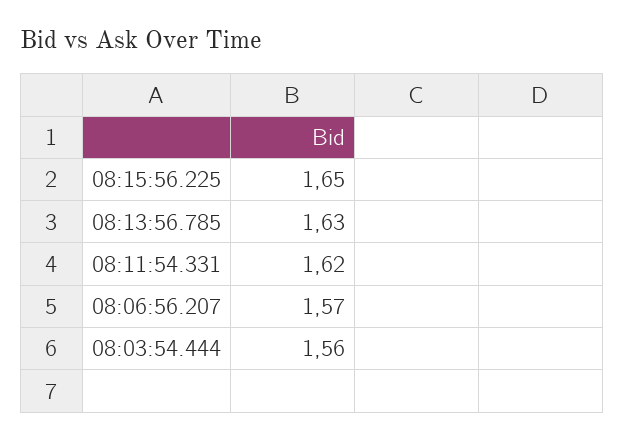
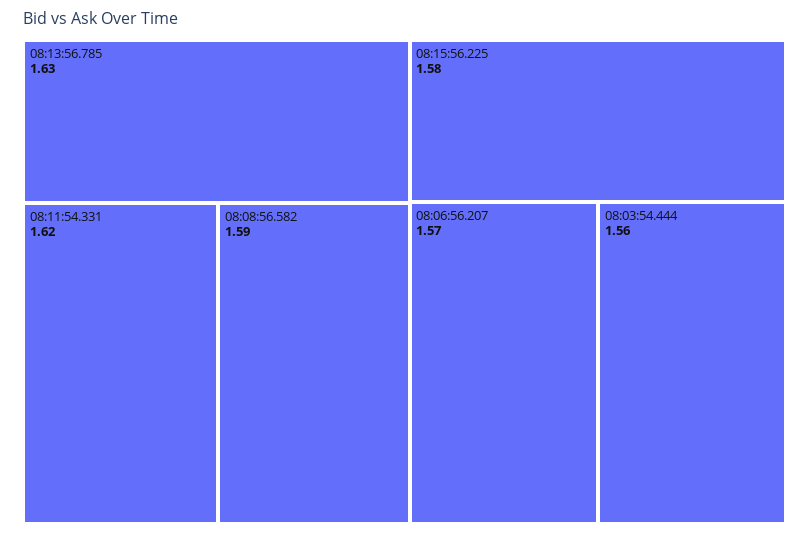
  {
-   "08:15:56.225": 1.65,
+   "08:15:56.225": 1.58,
    "08:13:56.785": 1.63,
    "08:11:54.331": 1.62,
    "08:06:56.207": 1.57,
-   "08:03:54.444": 1.56
+   "08:03:54.444": 1.56,
+   "08:08:56.582": 1.59
  }

